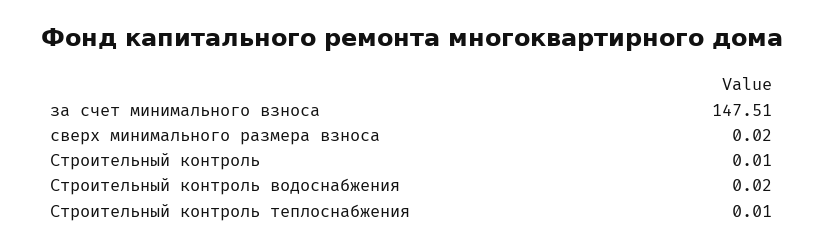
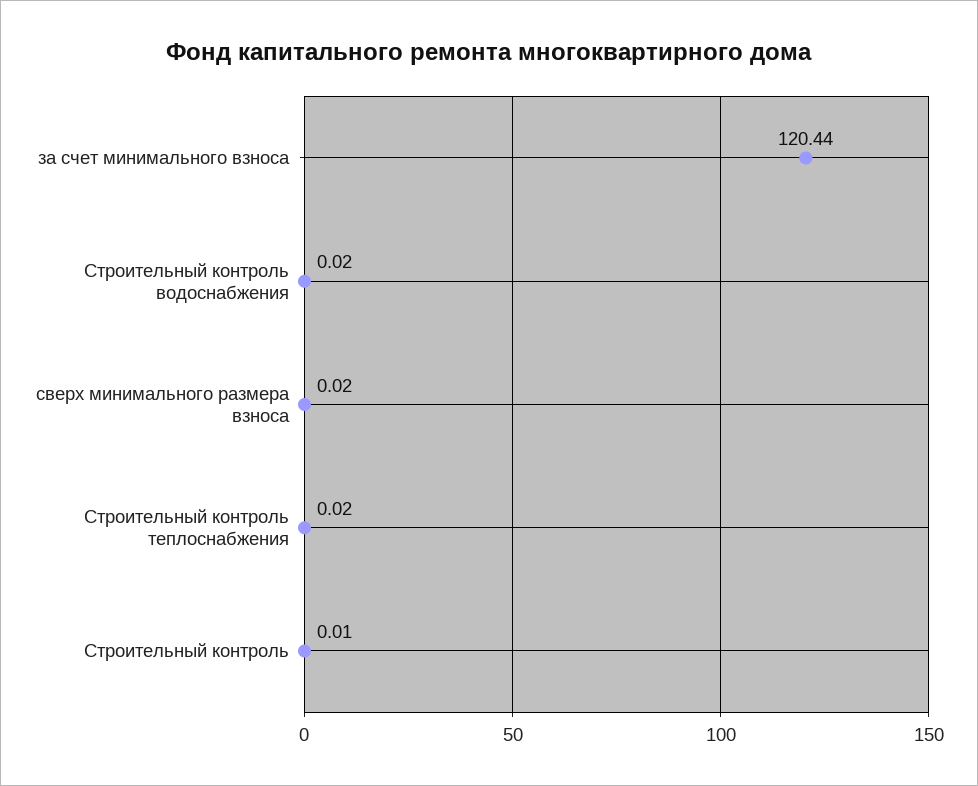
  {
-   "за счет минимального взноса": 147.51,
+   "за счет минимального взноса": 120.44,
    "сверх минимального размера взноса": 0.02,
    "Строительный контроль": 0.01,
    "Строительный контроль водоснабжения": 0.02,
-   "Строительный контроль теплоснабжения": 0.01
+   "Строительный контроль теплоснабжения": 0.02
  }

